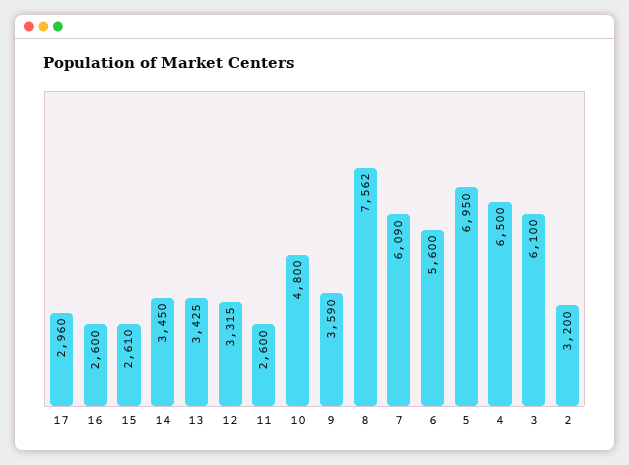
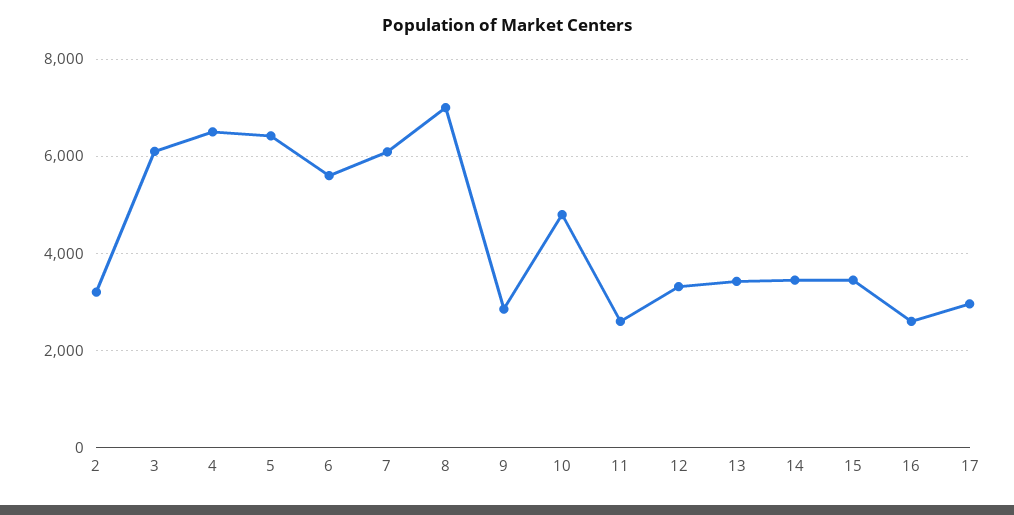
  {
    "17": 2960,
    "16": 2600,
-   "15": 2610,
+   "15": 3400,
    "14": 3450,
    "13": 3425,
    "12": 3315,
    "11": 2600,
    "10": 4800,
-   "9": 3590,
+   "9": 2800,
-   "8": 7562,
+   "8": 7000,
    "7": 6090,
    "6": 5600,
-   "5": 6950,
+   "5": 6400,
    "4": 6500,
    "3": 6100,
    "2": 3200
  }

